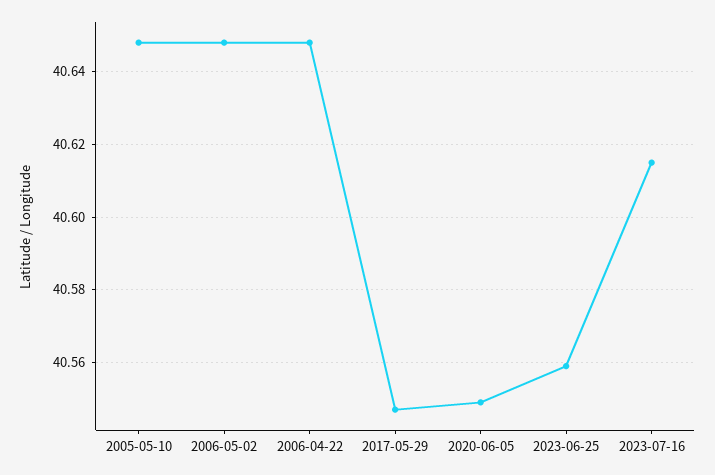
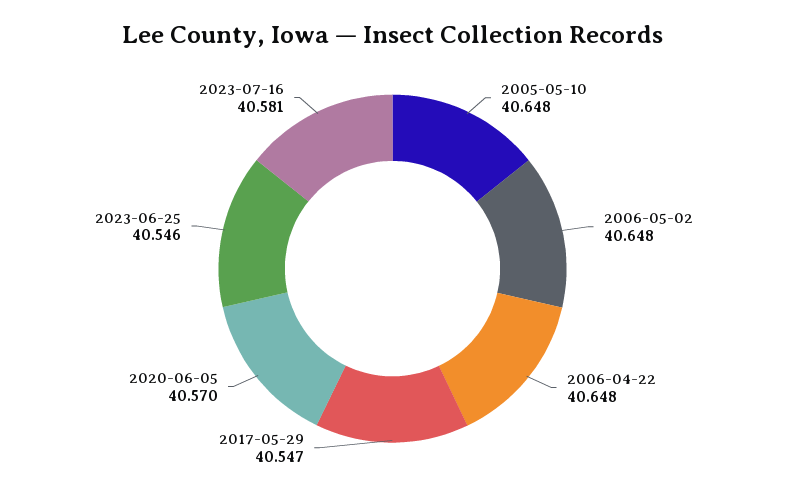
  {
    "2005-05-10": 40.648,
    "2006-05-02": 40.648,
    "2006-04-22": 40.648,
    "2017-05-29": 40.547,
-   "2020-06-05": 40.55,
+   "2020-06-05": 40.57,
-   "2023-06-25": 40.56,
+   "2023-06-25": 40.546,
-   "2023-07-16": 40.615
+   "2023-07-16": 40.581
  }

